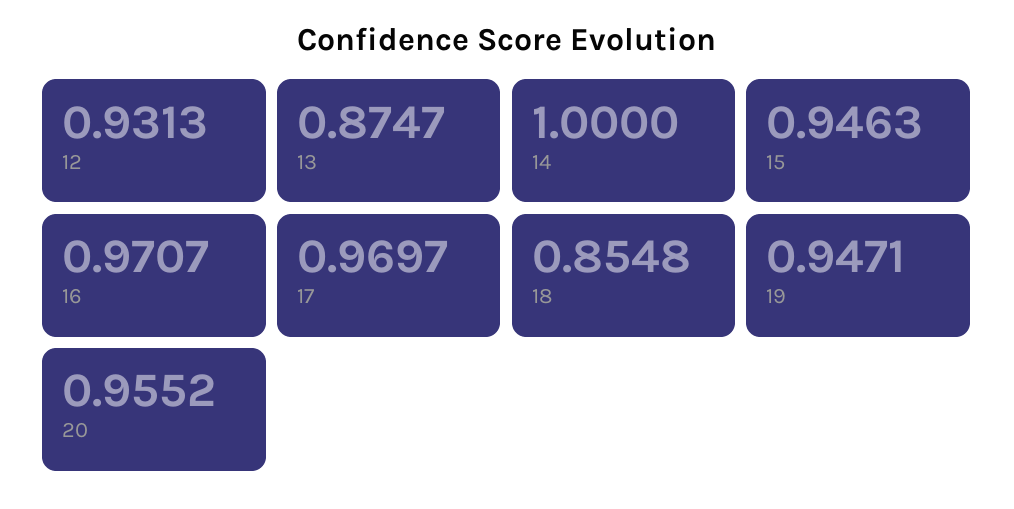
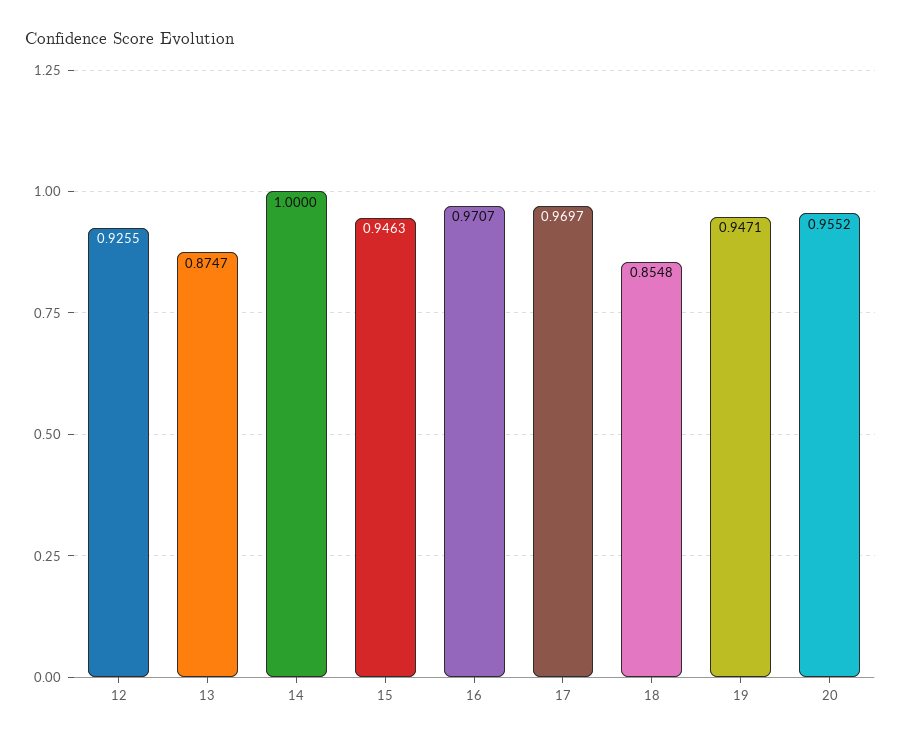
  {
-   "12": 0.9313,
+   "12": 0.9255,
    "13": 0.8747,
    "14": 1,
    "15": 0.9463,
    "16": 0.9707,
    "17": 0.9697,
    "18": 0.8548,
    "19": 0.9471,
    "20": 0.9552
  }

